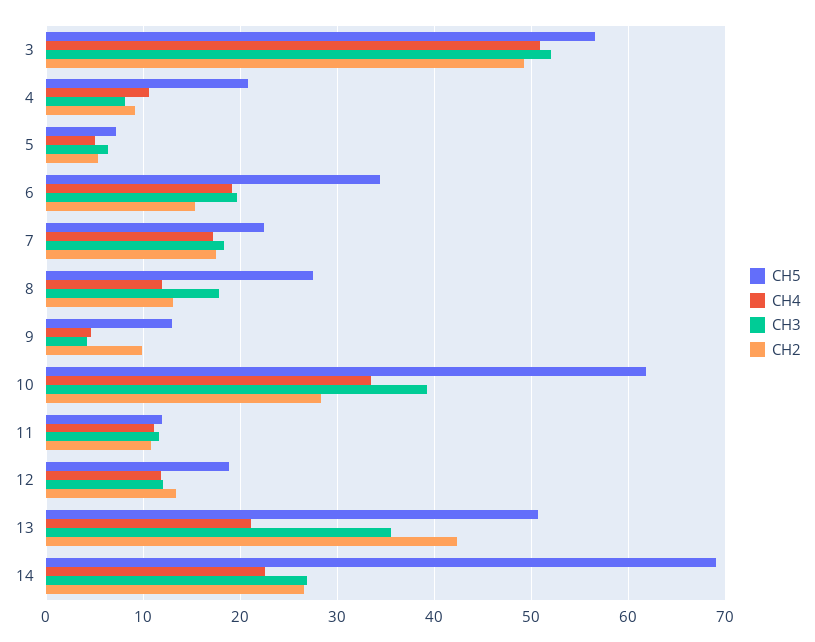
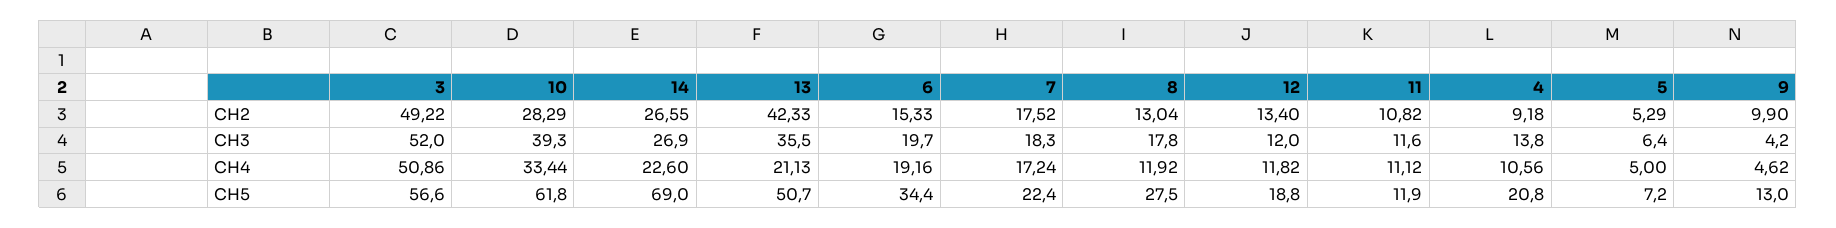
  {
    "CH5": {
      "3": 56.6,
      "4": 20.8,
      "5": 7.2,
      "6": 34.4,
      "7": 22.4,
      "8": 27.5,
      "9": 13,
      "10": 61.8,
      "11": 11.9,
      "12": 18.8,
      "13": 50.7,
      "14": 69
    },
    "CH4": {
      "3": 50.86,
      "4": 10.56,
      "5": 5,
      "6": 19.16,
      "7": 17.24,
      "8": 11.92,
      "9": 4.62,
      "10": 33.44,
      "11": 11.12,
      "12": 11.82,
      "13": 21.13,
      "14": 22.6
    },
    "CH3": {
      "3": 52,
-     "4": 8,
+     "4": 13.8,
      "5": 6.4,
      "6": 19.7,
      "7": 18.3,
      "8": 17.8,
      "9": 4.2,
      "10": 39.3,
      "11": 11.6,
      "12": 12,
      "13": 35.5,
      "14": 26.9
    },
    "CH2": {
      "3": 49.22,
      "4": 9.18,
      "5": 5.29,
      "6": 15.33,
      "7": 17.52,
      "8": 13.04,
      "9": 9.9,
      "10": 28.29,
      "11": 10.82,
      "12": 13.4,
      "13": 42.33,
      "14": 26.55
    }
  }

